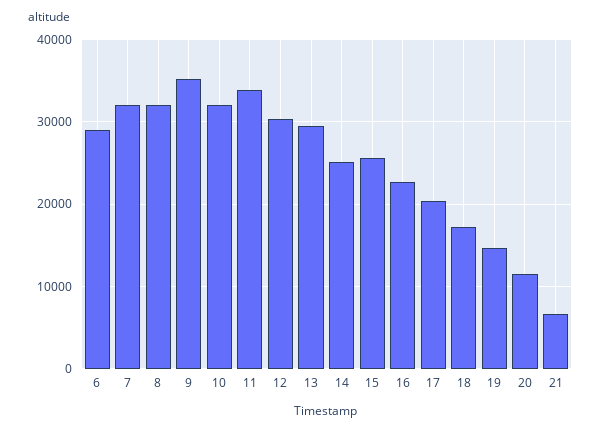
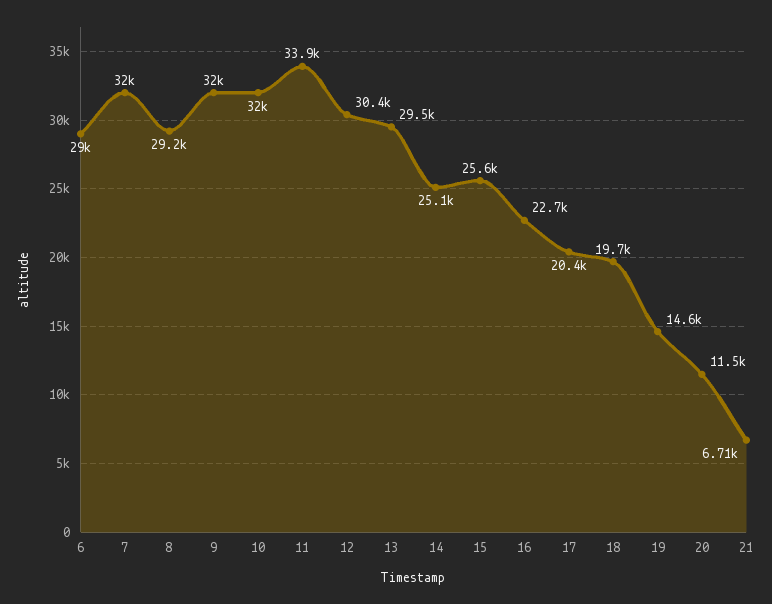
  {
    "6": 29000,
    "7": 32000,
-   "8": 32000,
+   "8": 29200,
-   "9": 35000,
+   "9": 32000,
    "10": 32000,
    "11": 33900,
    "12": 30400,
    "13": 29500,
    "14": 25100,
    "15": 25600,
    "16": 22700,
    "17": 20400,
-   "18": 17000,
+   "18": 19700,
    "19": 14600,
    "20": 11500,
    "21": 6710
  }

